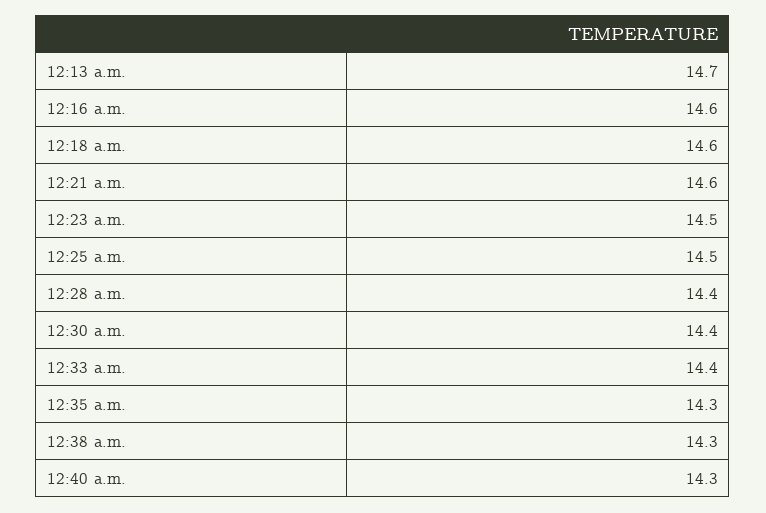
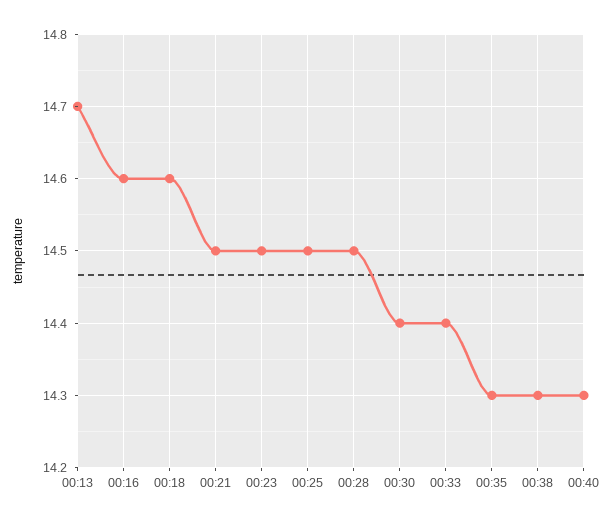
  {
    "12:13 a.m.": 14.7,
    "12:16 a.m.": 14.6,
    "12:18 a.m.": 14.6,
-   "12:21 a.m.": 14.6,
+   "12:21 a.m.": 14.5,
    "12:23 a.m.": 14.5,
    "12:25 a.m.": 14.5,
-   "12:28 a.m.": 14.4,
+   "12:28 a.m.": 14.5,
    "12:30 a.m.": 14.4,
    "12:33 a.m.": 14.4,
    "12:35 a.m.": 14.3,
    "12:38 a.m.": 14.3,
    "12:40 a.m.": 14.3
  }

